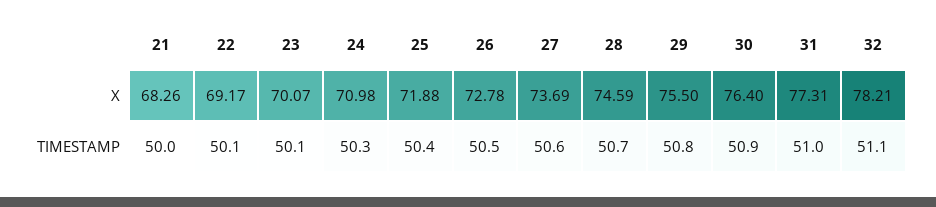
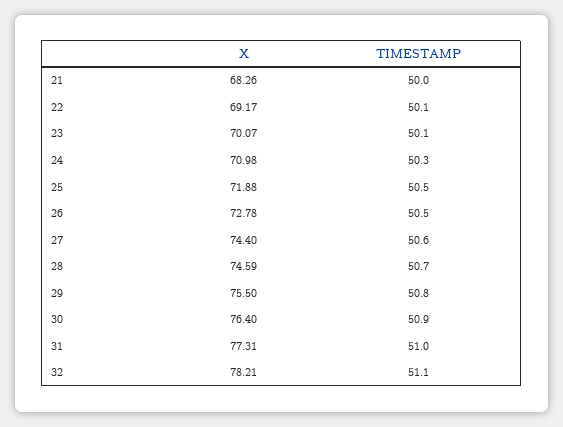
  {
    "21": {
      "X": 68.26,
      "TIMESTAMP": 50
    },
    "22": {
      "X": 69.17,
      "TIMESTAMP": 50.1
    },
    "23": {
      "X": 70.07,
      "TIMESTAMP": 50.1
    },
    "24": {
      "X": 70.98,
      "TIMESTAMP": 50.3
    },
    "25": {
      "X": 71.88,
-     "TIMESTAMP": 50.4
+     "TIMESTAMP": 50.5
    },
    "26": {
      "X": 72.78,
      "TIMESTAMP": 50.5
    },
    "27": {
-     "X": 73.69,
+     "X": 74.4,
      "TIMESTAMP": 50.6
    },
    "28": {
      "X": 74.59,
      "TIMESTAMP": 50.7
    },
    "29": {
      "X": 75.5,
      "TIMESTAMP": 50.8
    },
    "30": {
      "X": 76.4,
      "TIMESTAMP": 50.9
    },
    "31": {
      "X": 77.31,
      "TIMESTAMP": 51
    },
    "32": {
      "X": 78.21,
      "TIMESTAMP": 51.1
    }
  }

